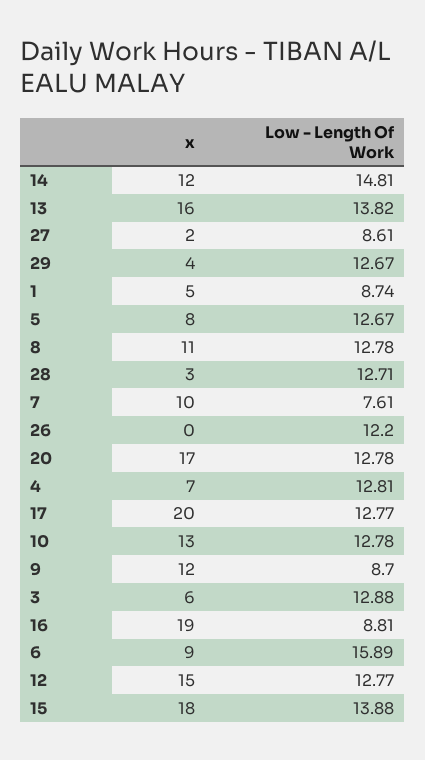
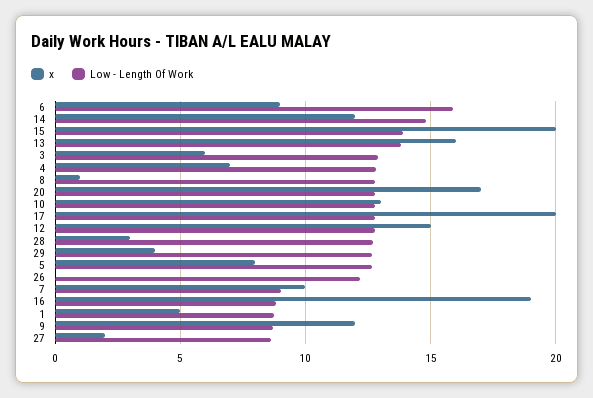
  {
    "x": {
      "14": 12,
      "13": 16,
      "27": 2,
      "29": 4,
      "1": 5,
      "5": 8,
-     "8": 11,
+     "8": 1,
      "28": 3,
      "7": 10,
      "26": 0,
      "20": 17,
      "4": 7,
      "17": 20,
      "10": 13,
      "9": 12,
      "3": 6,
      "16": 19,
      "6": 9,
      "12": 15,
-     "15": 18
+     "15": 20
    },
    "Low - Length Of Work": {
      "14": 14.81,
      "13": 13.82,
      "27": 8.61,
      "29": 12.67,
      "1": 8.74,
      "5": 12.67,
      "8": 12.78,
      "28": 12.71,
-     "7": 7.61,
+     "7": 9,
      "26": 12.2,
      "20": 12.78,
      "4": 12.81,
      "17": 12.77,
      "10": 12.78,
      "9": 8.7,
      "3": 12.88,
      "16": 8.81,
      "6": 15.89,
      "12": 12.77,
      "15": 13.88
    }
  }

